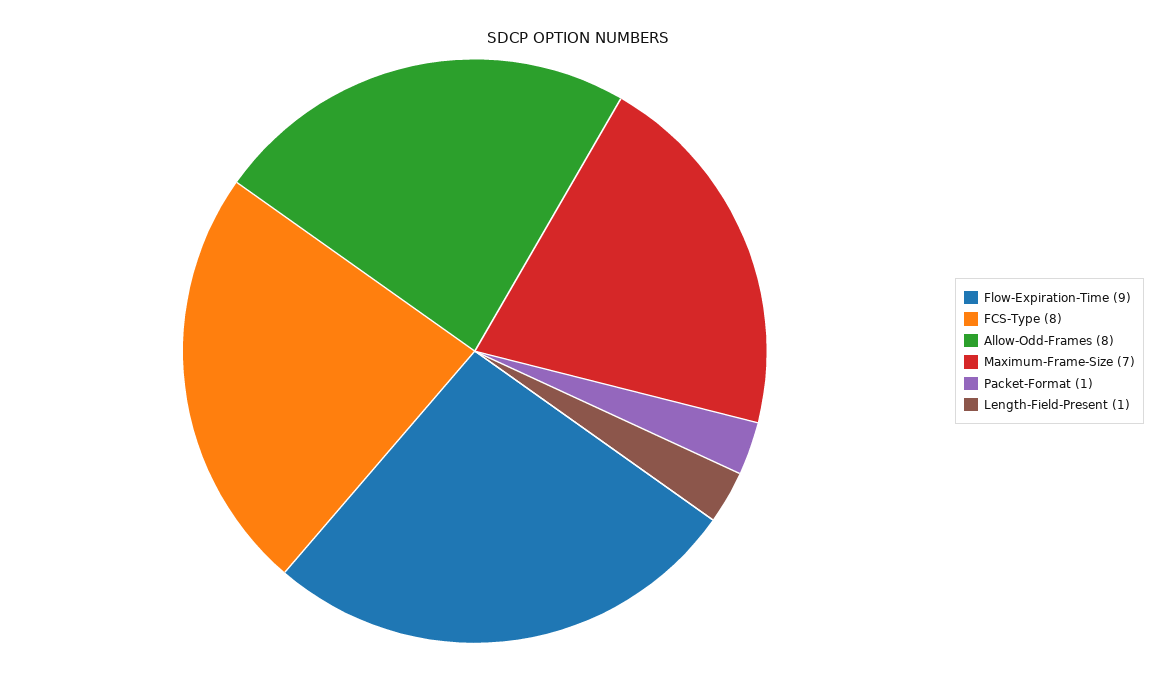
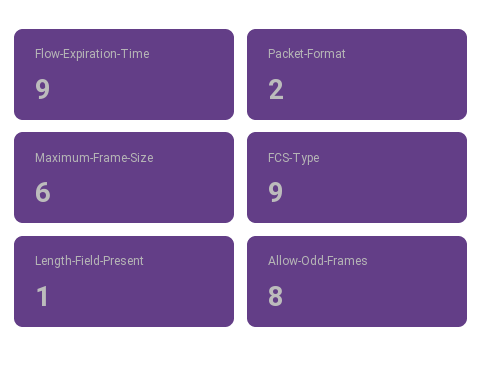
  {
    "Flow-Expiration-Time": 9,
-   "FCS-Type": 8,
+   "FCS-Type": 9,
    "Allow-Odd-Frames": 8,
-   "Maximum-Frame-Size": 7,
+   "Maximum-Frame-Size": 6,
-   "Packet-Format": 1,
+   "Packet-Format": 2,
    "Length-Field-Present": 1
  }

